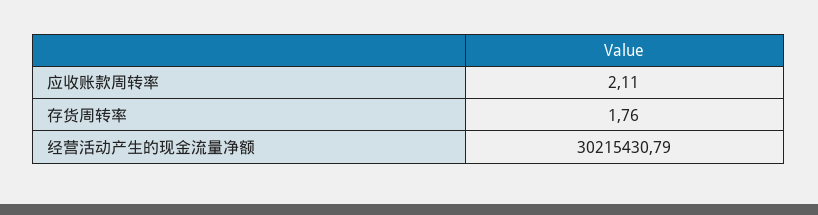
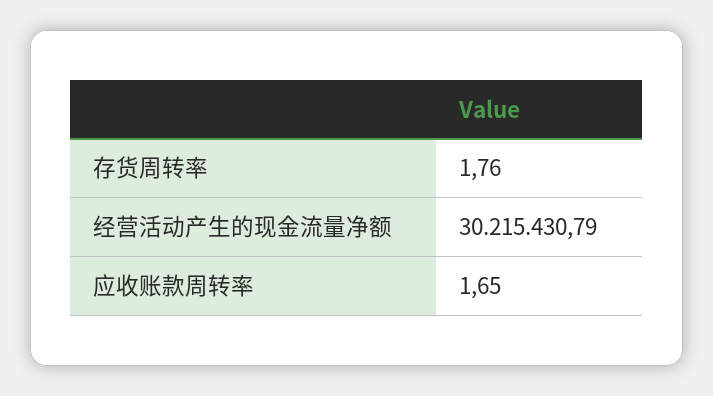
  {
-   "应收账款周转率": 2.11,
+   "应收账款周转率": 1.65,
    "存货周转率": 1.76,
    "经营活动产生的现金流量净额": 30215430.79
  }

